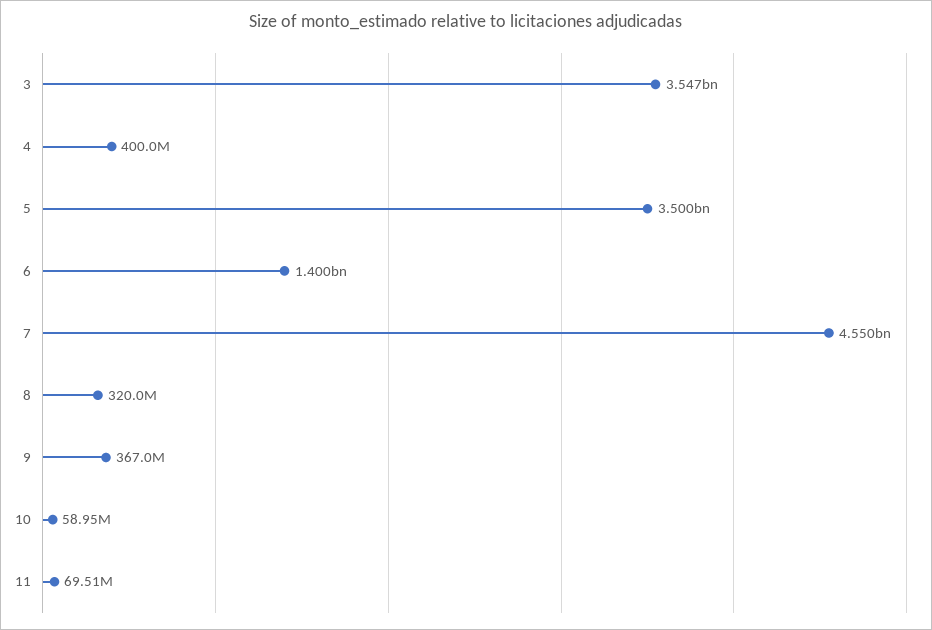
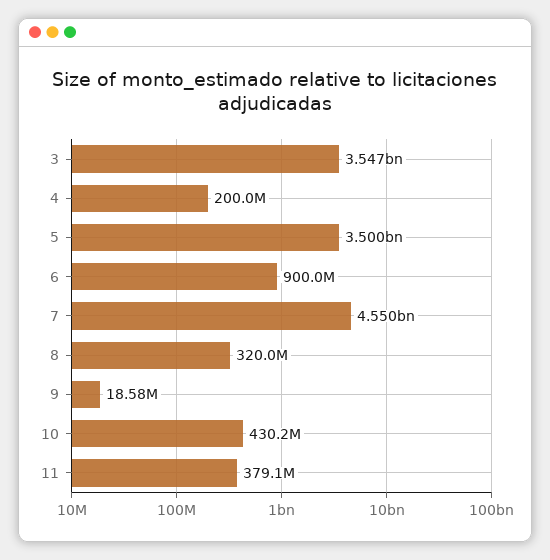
  {
    "3": 3547000000,
-   "4": 400000000,
+   "4": 200000000,
    "5": 3500000000,
-   "6": 1400000000,
+   "6": 900000000,
    "7": 4550000000,
    "8": 320000000,
-   "9": 367000000,
+   "9": 18580000,
-   "10": 58950000,
+   "10": 430200000,
-   "11": 69510000
+   "11": 379100000
  }

